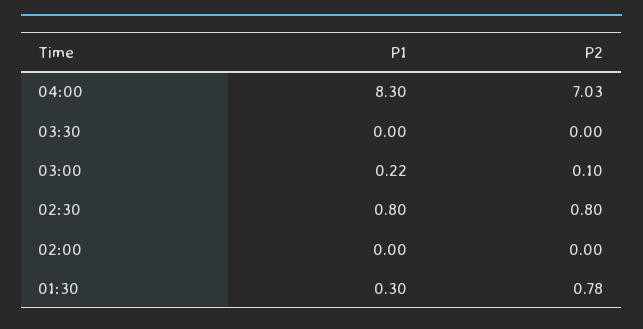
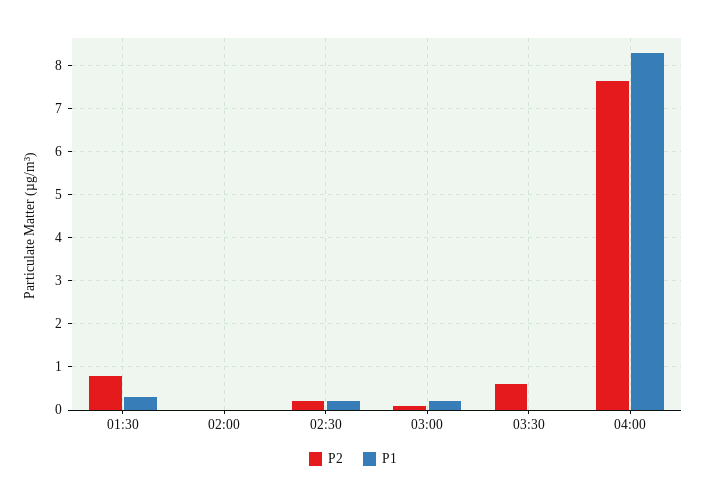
  {
    "P1": {
      "04:00": 8.3,
      "03:30": 0,
      "03:00": 0.22,
-     "02:30": 0.8,
+     "02:30": 0.2,
      "02:00": 0,
      "01:30": 0.3
    },
    "P2": {
-     "04:00": 7.03,
+     "04:00": 7.6,
-     "03:30": 0,
+     "03:30": 0.6,
      "03:00": 0.1,
-     "02:30": 0.8,
+     "02:30": 0.2,
      "02:00": 0,
      "01:30": 0.78
    }
  }

